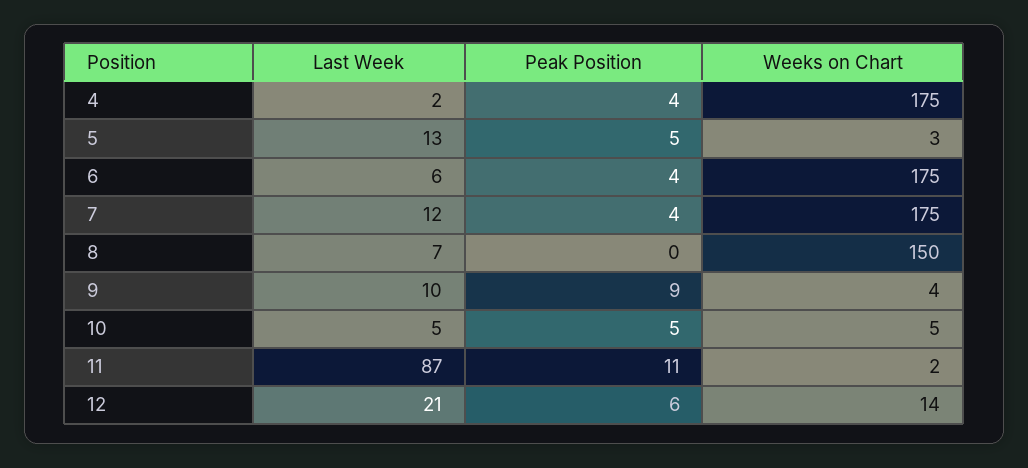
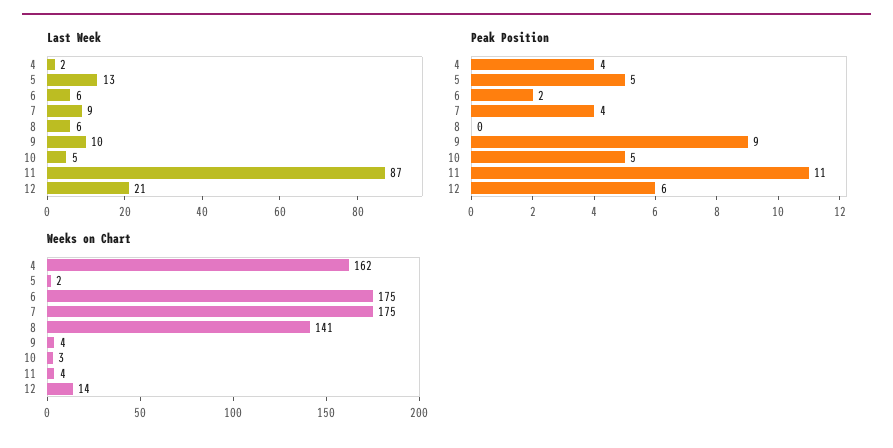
  {
    "Last Week": {
      "4": 2,
      "5": 13,
      "6": 6,
-     "7": 12,
+     "7": 9,
-     "8": 7,
+     "8": 6,
      "9": 10,
      "10": 5,
      "11": 87,
      "12": 21
    },
    "Peak Position": {
      "4": 4,
      "5": 5,
-     "6": 4,
+     "6": 2,
      "7": 4,
      "8": 0,
      "9": 9,
      "10": 5,
      "11": 11,
      "12": 6
    },
    "Weeks on Chart": {
-     "4": 175,
+     "4": 162,
-     "5": 3,
+     "5": 2,
      "6": 175,
      "7": 175,
-     "8": 150,
+     "8": 141,
      "9": 4,
-     "10": 5,
+     "10": 3,
-     "11": 2,
+     "11": 4,
      "12": 14
    }
  }

